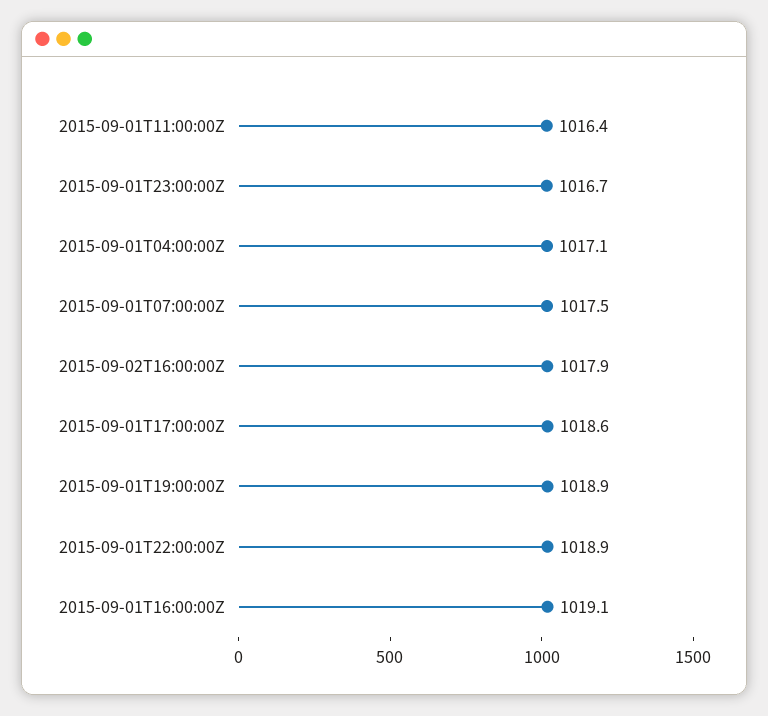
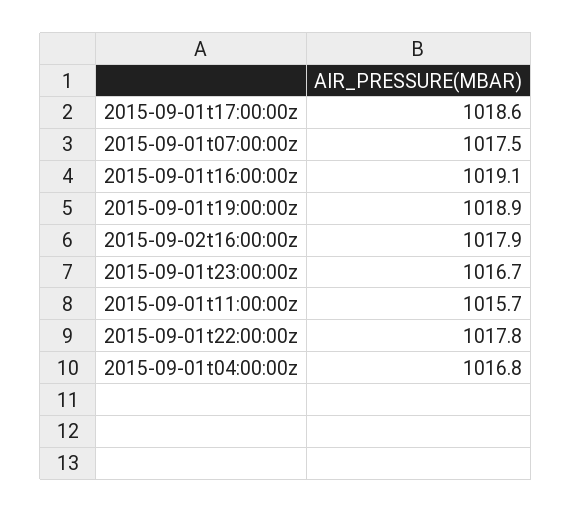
  {
-   "2015-09-01T11:00:00Z": 1016.4,
+   "2015-09-01T11:00:00Z": 1015.7,
    "2015-09-01T23:00:00Z": 1016.7,
-   "2015-09-01T04:00:00Z": 1017.1,
+   "2015-09-01T04:00:00Z": 1016.8,
    "2015-09-01T07:00:00Z": 1017.5,
    "2015-09-02T16:00:00Z": 1017.9,
    "2015-09-01T17:00:00Z": 1018.6,
    "2015-09-01T19:00:00Z": 1018.9,
-   "2015-09-01T22:00:00Z": 1018.9,
+   "2015-09-01T22:00:00Z": 1017.8,
    "2015-09-01T16:00:00Z": 1019.1
  }

